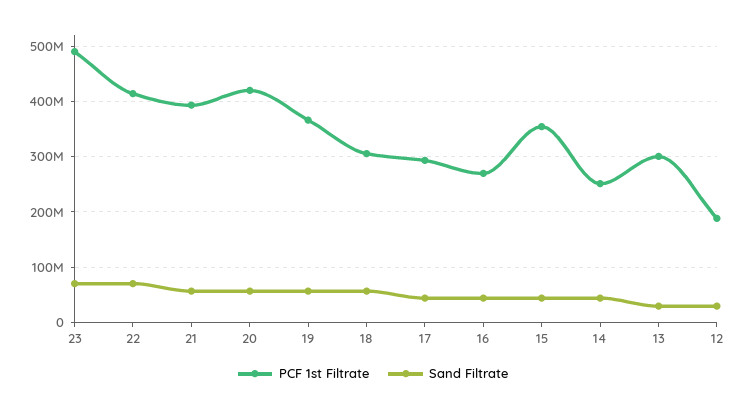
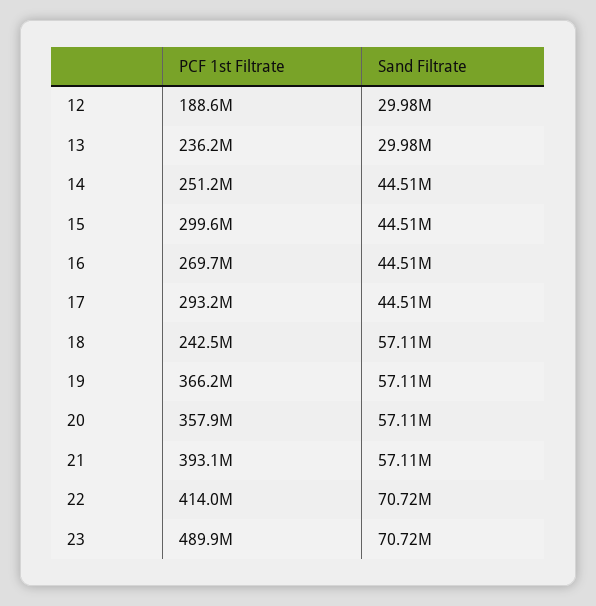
  {
    "PCF 1st Filtrate": {
      "23": 489900000,
      "22": 414000000,
      "21": 393100000,
-     "20": 420000000,
+     "20": 357900000,
      "19": 366200000,
-     "18": 300000000,
+     "18": 242500000,
      "17": 293200000,
      "16": 269700000,
-     "15": 360000000,
+     "15": 299600000,
      "14": 251200000,
-     "13": 300000000,
+     "13": 236200000,
      "12": 188600000
    },
    "Sand Filtrate": {
      "23": 70720000,
      "22": 70720000,
      "21": 57110000,
      "20": 57110000,
      "19": 57110000,
      "18": 57110000,
      "17": 44510000,
      "16": 44510000,
      "15": 44510000,
      "14": 44510000,
      "13": 29980000,
      "12": 29980000
    }
  }

